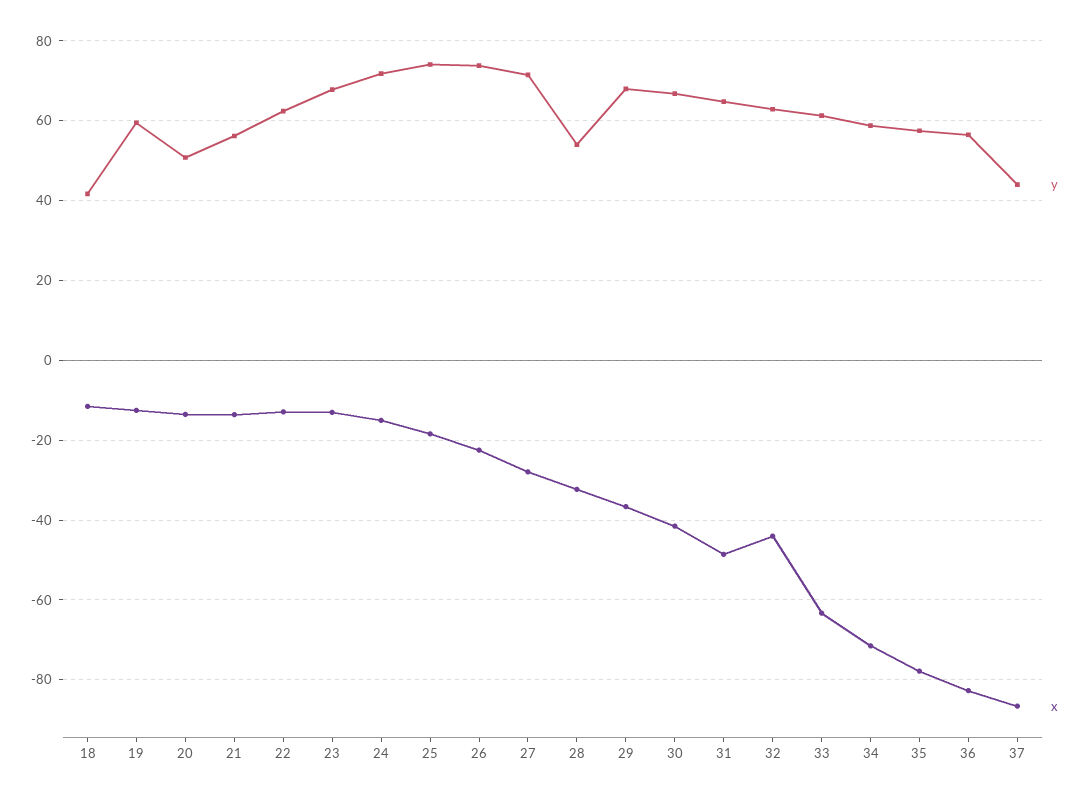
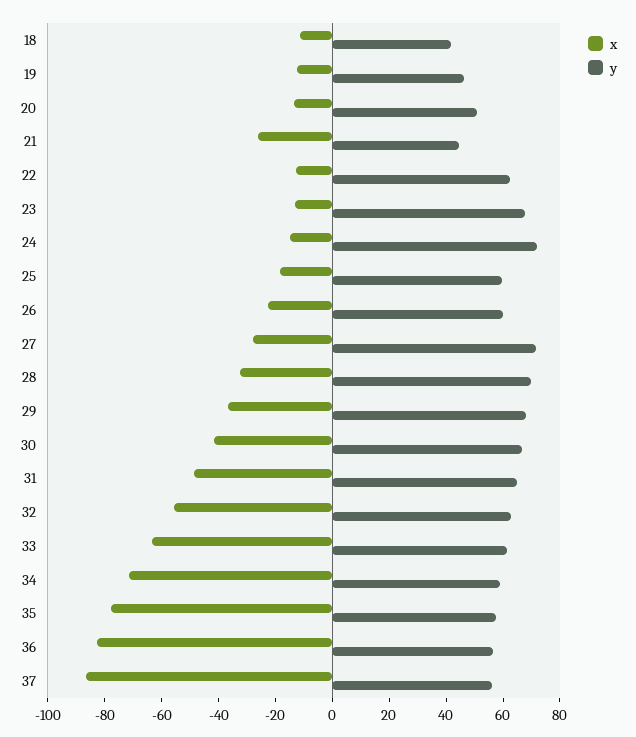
  {
    "y": {
      "18": 42,
-     "19": 60,
+     "19": 45,
      "20": 50,
-     "21": 56,
+     "21": 45,
      "22": 62,
      "23": 68,
      "24": 72,
-     "25": 74,
+     "25": 60,
-     "26": 74,
+     "26": 60,
      "27": 72,
-     "28": 54,
+     "28": 70,
      "29": 68,
      "30": 66,
      "31": 64,
      "32": 62,
      "33": 62,
      "34": 58,
      "35": 58,
      "36": 56,
-     "37": 44
+     "37": 55
    },
    "x": {
      "18": -12,
      "19": -12,
      "20": -14,
-     "21": -14,
+     "21": -25,
      "22": -12,
      "23": -14,
      "24": -16,
      "25": -18,
      "26": -22,
      "27": -28,
      "28": -32,
      "29": -36,
      "30": -42,
      "31": -48,
-     "32": -44,
+     "32": -55,
      "33": -64,
      "34": -72,
      "35": -78,
      "36": -82,
      "37": -86
    }
  }

